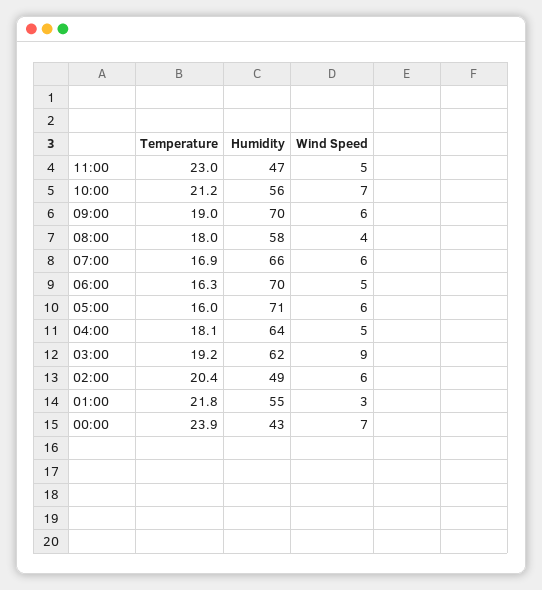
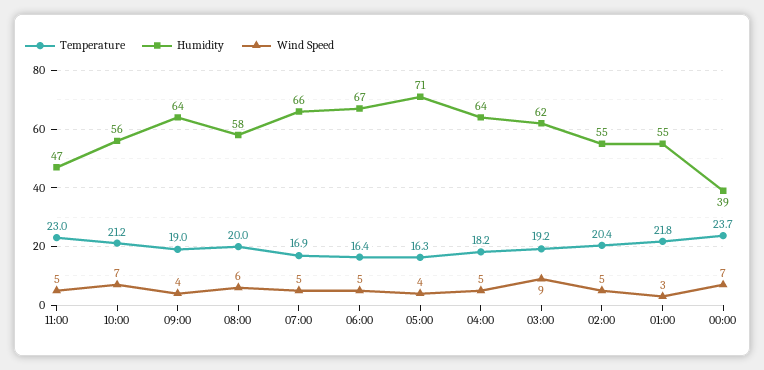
  {
    "Temperature": {
      "11:00": 23,
      "10:00": 21.2,
      "09:00": 19,
-     "08:00": 18,
+     "08:00": 20,
      "07:00": 16.9,
-     "06:00": 16.3,
+     "06:00": 16.4,
-     "05:00": 16,
+     "05:00": 16.3,
-     "04:00": 18.1,
+     "04:00": 18.2,
      "03:00": 19.2,
      "02:00": 20.4,
      "01:00": 21.8,
-     "00:00": 23.9
+     "00:00": 23.7
    },
    "Humidity": {
      "11:00": 47,
      "10:00": 56,
-     "09:00": 70,
+     "09:00": 64,
      "08:00": 58,
      "07:00": 66,
-     "06:00": 70,
+     "06:00": 67,
      "05:00": 71,
      "04:00": 64,
      "03:00": 62,
-     "02:00": 49,
+     "02:00": 55,
      "01:00": 55,
-     "00:00": 43
+     "00:00": 39
    },
    "Wind Speed": {
      "11:00": 5,
      "10:00": 7,
-     "09:00": 6,
+     "09:00": 4,
-     "08:00": 4,
+     "08:00": 6,
-     "07:00": 6,
+     "07:00": 5,
      "06:00": 5,
-     "05:00": 6,
+     "05:00": 4,
      "04:00": 5,
      "03:00": 9,
-     "02:00": 6,
+     "02:00": 5,
      "01:00": 3,
      "00:00": 7
    }
  }

